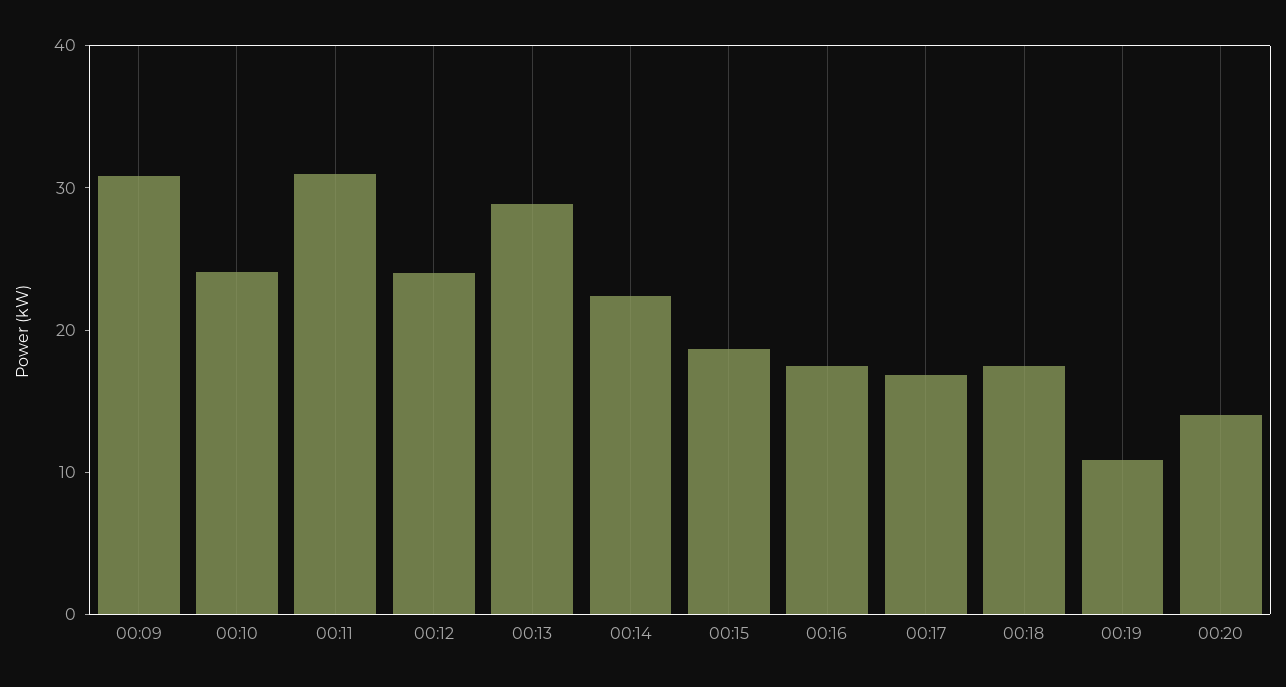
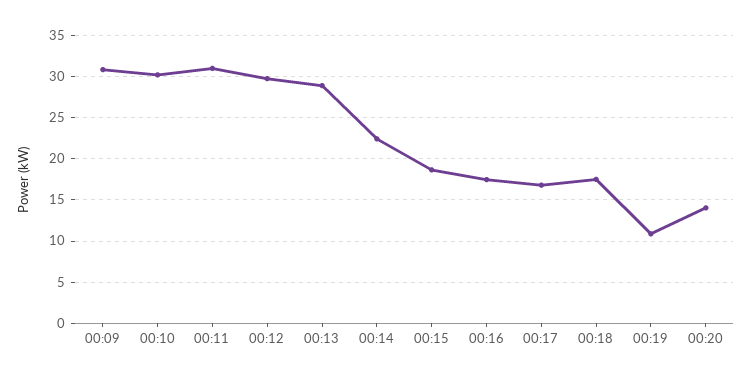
  {
    "00:09": 31,
-   "00:10": 24,
+   "00:10": 30,
    "00:11": 31,
-   "00:12": 24,
+   "00:12": 30,
    "00:13": 29,
    "00:14": 22,
    "00:15": 19,
    "00:16": 17,
    "00:17": 17,
    "00:18": 17,
    "00:19": 11,
    "00:20": 14
  }

